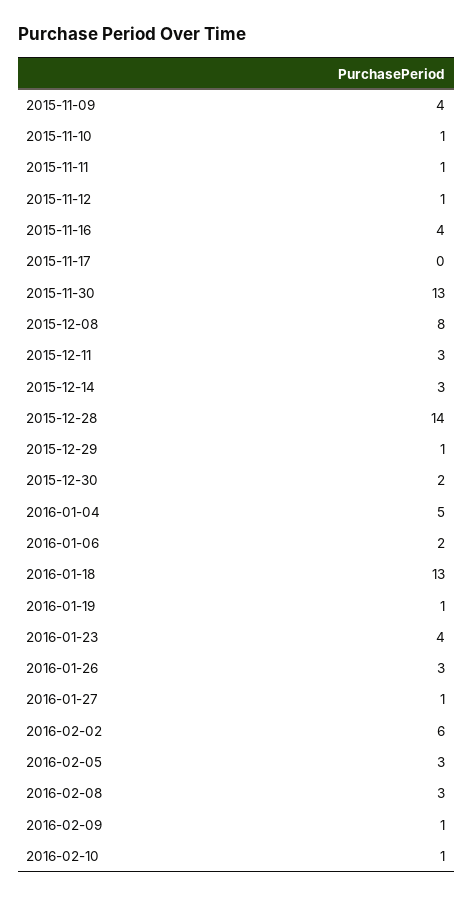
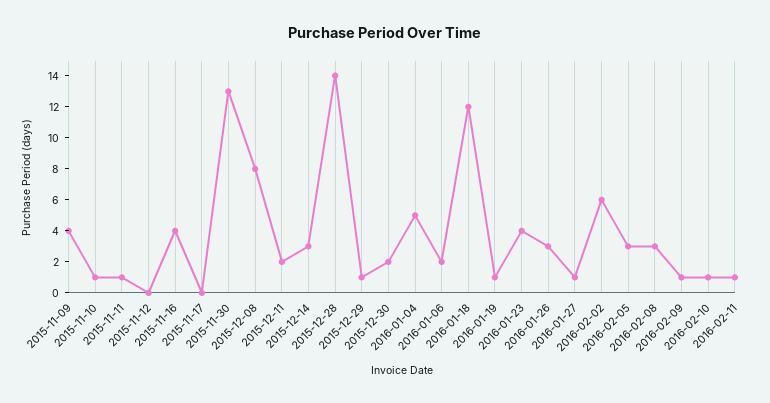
  {
    "2015-11-09": 4,
    "2015-11-10": 1,
    "2015-11-11": 1,
-   "2015-11-12": 1,
+   "2015-11-12": 0,
    "2015-11-16": 4,
    "2015-11-17": 0,
    "2015-11-30": 13,
    "2015-12-08": 8,
-   "2015-12-11": 3,
+   "2015-12-11": 2,
    "2015-12-14": 3,
    "2015-12-28": 14,
    "2015-12-29": 1,
    "2015-12-30": 2,
    "2016-01-04": 5,
    "2016-01-06": 2,
-   "2016-01-18": 13,
+   "2016-01-18": 12,
    "2016-01-19": 1,
    "2016-01-23": 4,
    "2016-01-26": 3,
    "2016-01-27": 1,
    "2016-02-02": 6,
    "2016-02-05": 3,
    "2016-02-08": 3,
    "2016-02-09": 1,
-   "2016-02-10": 1
+   "2016-02-10": 1,
+   "2016-02-11": 1
  }

